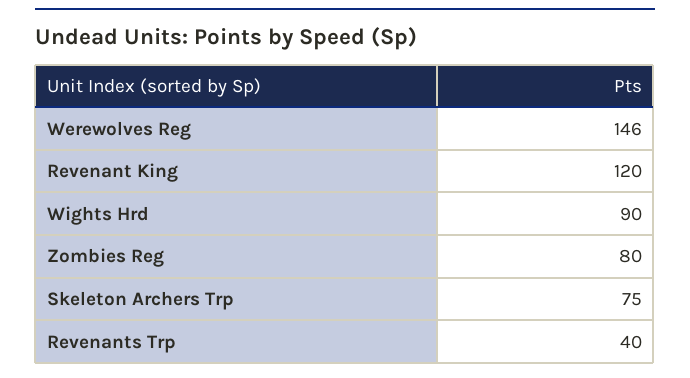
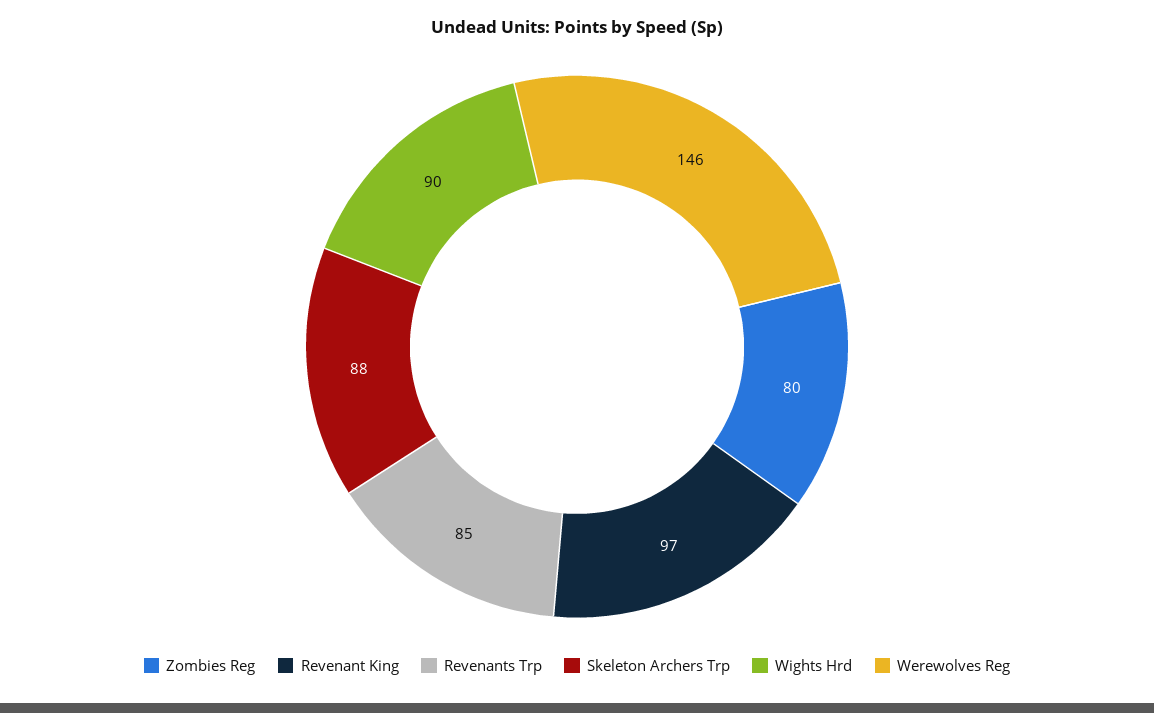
  {
    "Werewolves Reg": 146,
-   "Revenant King": 120,
+   "Revenant King": 97,
    "Wights Hrd": 90,
    "Zombies Reg": 80,
-   "Skeleton Archers Trp": 75,
+   "Skeleton Archers Trp": 88,
-   "Revenants Trp": 40
+   "Revenants Trp": 85
  }

